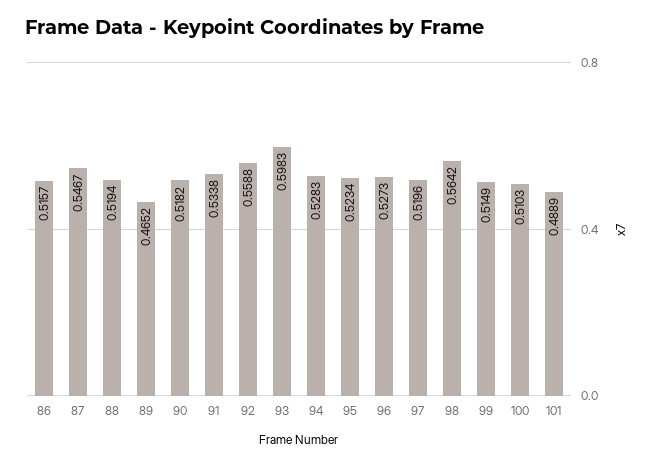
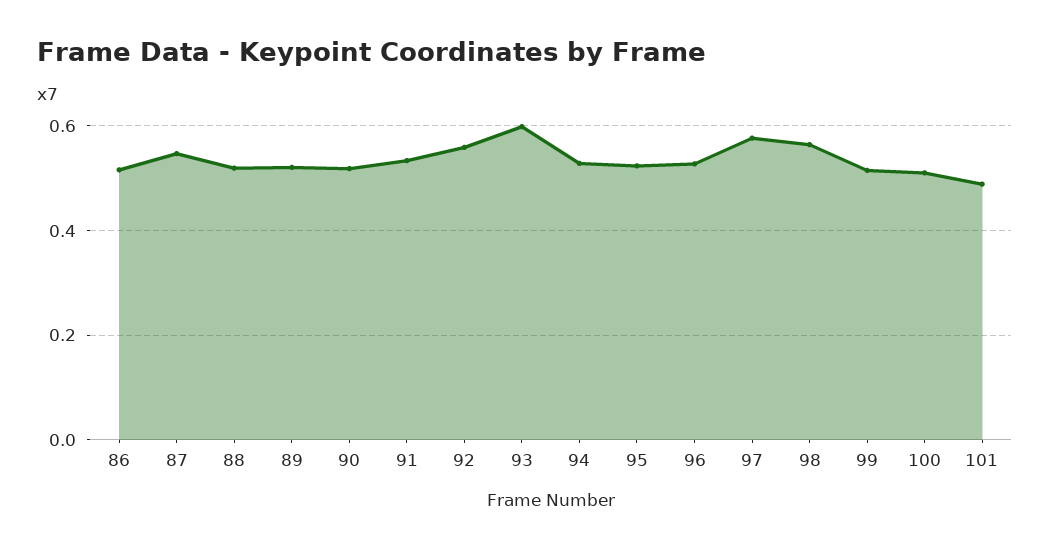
  {
    "86": 0.5157,
    "87": 0.5467,
    "88": 0.5194,
-   "89": 0.4652,
+   "89": 0.52,
    "90": 0.5182,
    "91": 0.5338,
    "92": 0.5588,
    "93": 0.5983,
    "94": 0.5283,
    "95": 0.5234,
    "96": 0.5273,
-   "97": 0.5196,
+   "97": 0.58,
    "98": 0.5642,
    "99": 0.5149,
    "100": 0.5103,
    "101": 0.4889
  }

